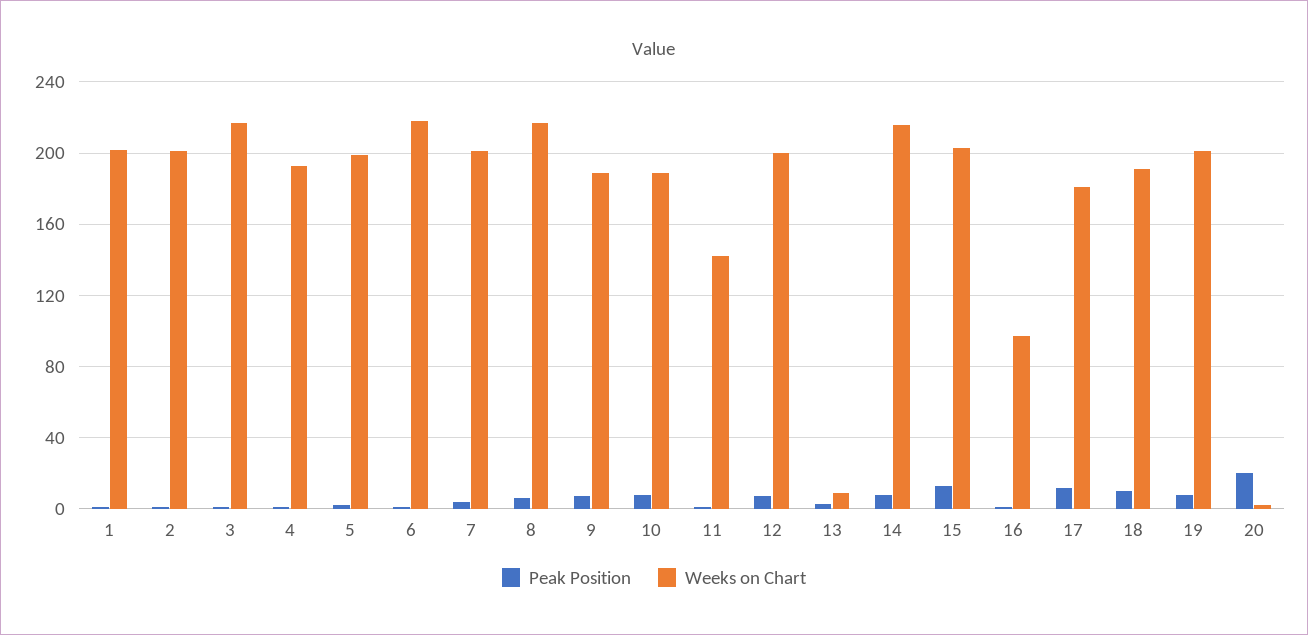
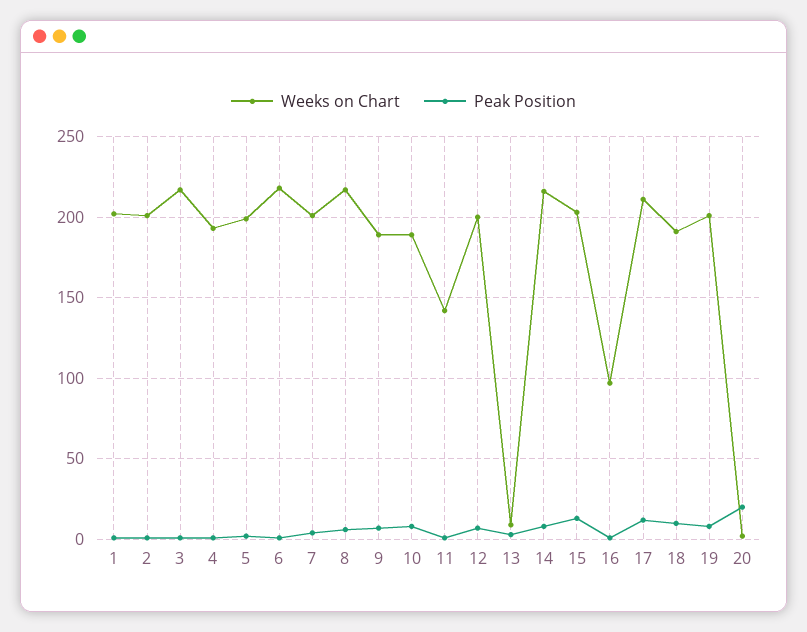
  {
    "Peak Position": {
      "1": 0,
      "2": 0,
      "3": 0,
      "4": 0,
      "5": 0,
      "6": 0,
      "7": 5,
      "8": 5,
      "9": 5,
      "10": 10,
      "11": 0,
      "12": 5,
      "13": 5,
      "14": 10,
      "15": 15,
      "16": 0,
      "17": 10,
      "18": 10,
      "19": 10,
      "20": 20
    },
    "Weeks on Chart": {
      "1": 200,
      "2": 200,
      "3": 215,
      "4": 195,
      "5": 200,
      "6": 220,
      "7": 200,
      "8": 215,
      "9": 190,
      "10": 190,
      "11": 140,
      "12": 200,
      "13": 10,
      "14": 215,
      "15": 205,
      "16": 95,
-     "17": 180,
+     "17": 210,
      "18": 190,
      "19": 200,
      "20": 0
    }
  }

